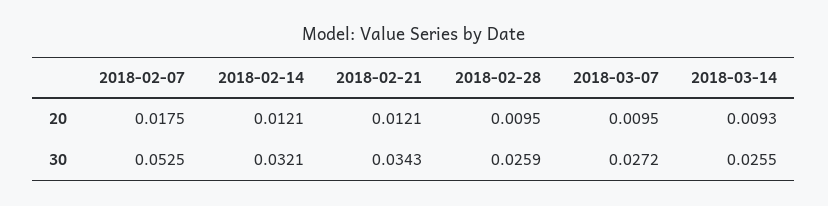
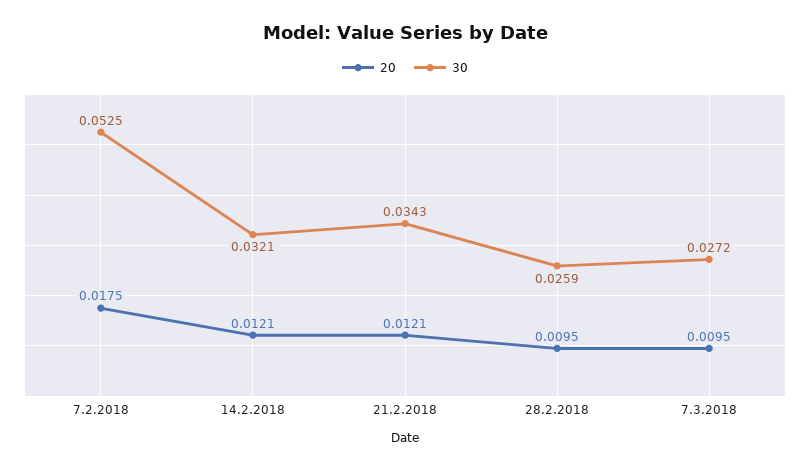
  {
    "20": {
      "2018-02-07": 0.0175,
      "2018-02-14": 0.0121,
      "2018-02-21": 0.0121,
      "2018-02-28": 0.0095,
-     "2018-03-07": 0.0095,
+     "2018-03-07": 0.0095
-     "2018-03-14": 0.0093
    },
    "30": {
      "2018-02-07": 0.0525,
      "2018-02-14": 0.0321,
      "2018-02-21": 0.0343,
      "2018-02-28": 0.0259,
-     "2018-03-07": 0.0272,
+     "2018-03-07": 0.0272
-     "2018-03-14": 0.0255
    }
  }

